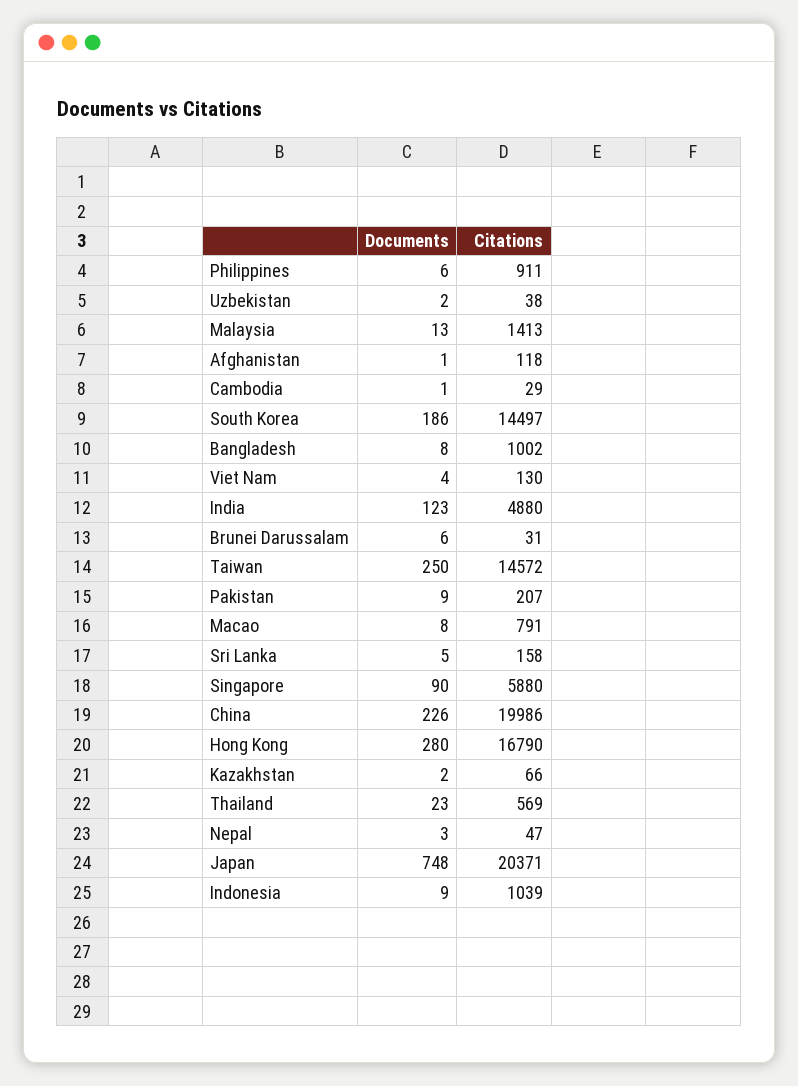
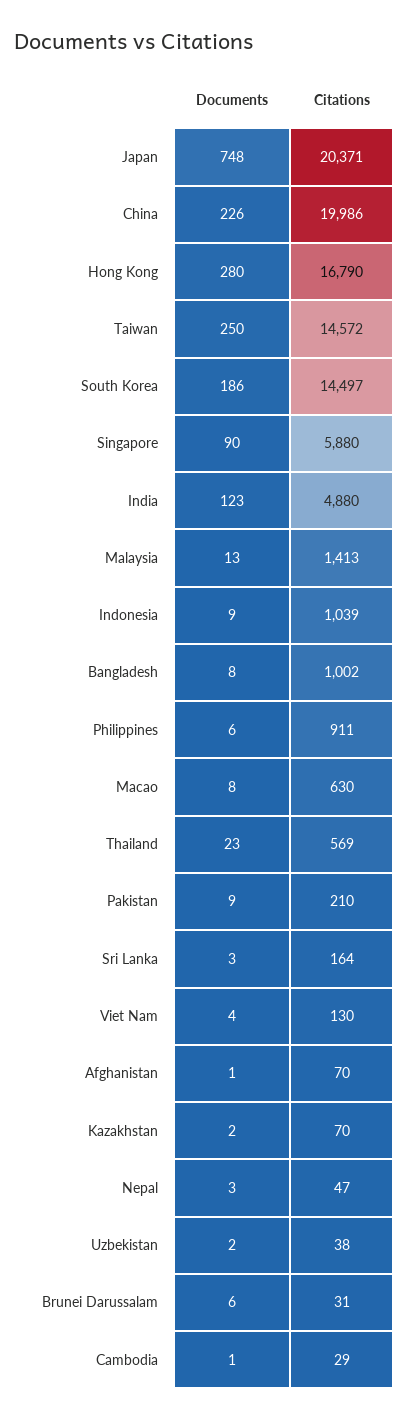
  {
    "Documents": {
      "Philippines": 6,
      "Uzbekistan": 2,
      "Malaysia": 13,
      "Afghanistan": 1,
      "Cambodia": 1,
      "South Korea": 186,
      "Bangladesh": 8,
      "Viet Nam": 4,
      "India": 123,
      "Brunei Darussalam": 6,
      "Taiwan": 250,
      "Pakistan": 9,
      "Macao": 8,
-     "Sri Lanka": 5,
+     "Sri Lanka": 3,
      "Singapore": 90,
      "China": 226,
      "Hong Kong": 280,
      "Kazakhstan": 2,
      "Thailand": 23,
      "Nepal": 3,
      "Japan": 748,
      "Indonesia": 9
    },
    "Citations": {
      "Philippines": 911,
      "Uzbekistan": 38,
      "Malaysia": 1413,
-     "Afghanistan": 118,
+     "Afghanistan": 70,
      "Cambodia": 29,
      "South Korea": 14497,
      "Bangladesh": 1002,
      "Viet Nam": 130,
      "India": 4880,
      "Brunei Darussalam": 31,
      "Taiwan": 14572,
-     "Pakistan": 207,
+     "Pakistan": 210,
-     "Macao": 791,
+     "Macao": 630,
-     "Sri Lanka": 158,
+     "Sri Lanka": 164,
      "Singapore": 5880,
      "China": 19986,
      "Hong Kong": 16790,
-     "Kazakhstan": 66,
+     "Kazakhstan": 70,
      "Thailand": 569,
      "Nepal": 47,
      "Japan": 20371,
      "Indonesia": 1039
    }
  }

